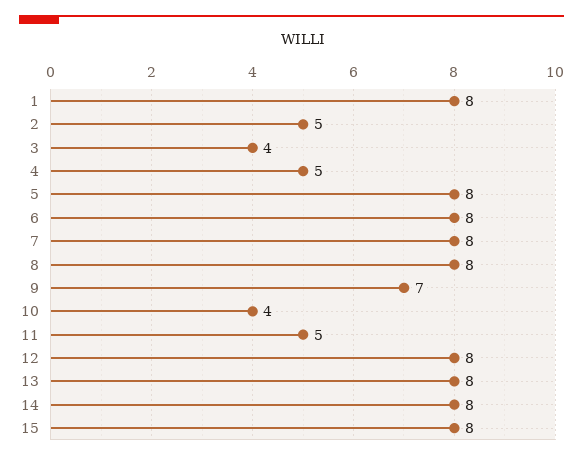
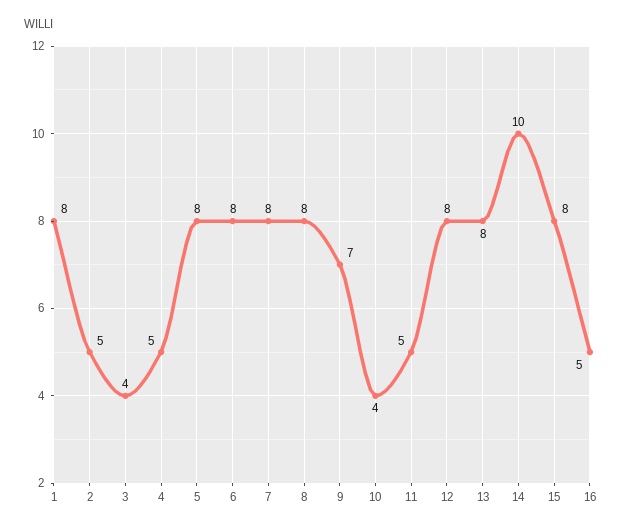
  {
    "1": 8,
    "2": 5,
    "3": 4,
    "4": 5,
    "5": 8,
    "6": 8,
    "7": 8,
    "8": 8,
    "9": 7,
    "10": 4,
    "11": 5,
    "12": 8,
    "13": 8,
-   "14": 8,
+   "14": 10,
-   "15": 8
+   "15": 8,
+   "16": 5
  }

